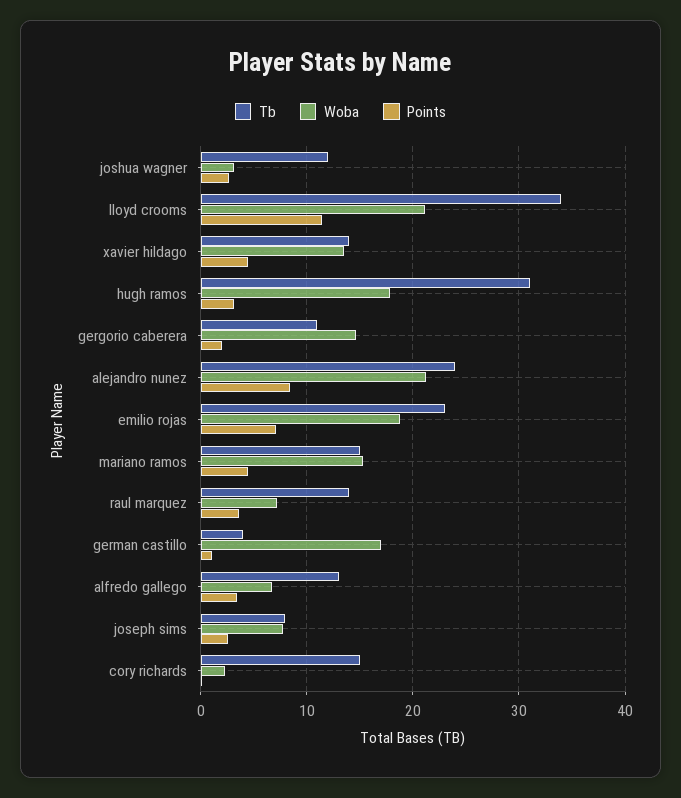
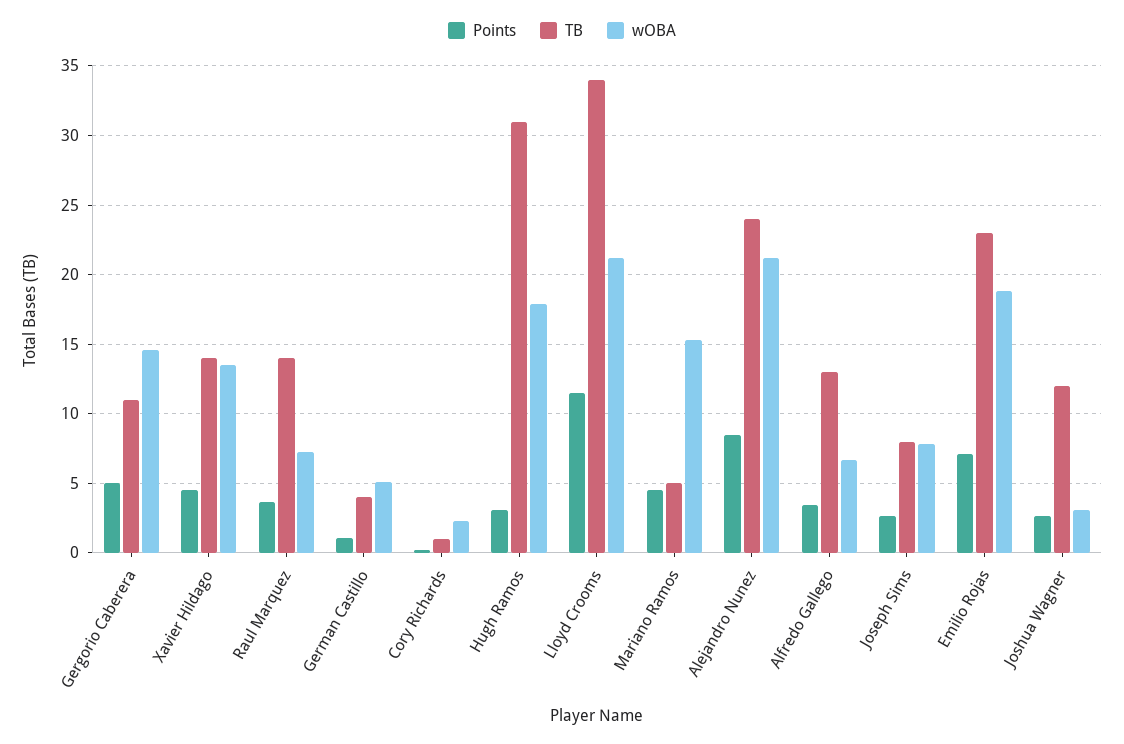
  {
    "Tb": {
      "joshua wagner": 12,
      "lloyd crooms": 34,
      "xavier hildago": 14,
      "hugh ramos": 31,
      "gergorio caberera": 11,
      "alejandro nunez": 24,
      "emilio rojas": 23,
-     "mariano ramos": 15,
+     "mariano ramos": 5,
      "raul marquez": 14,
      "german castillo": 4,
      "alfredo gallego": 13,
      "joseph sims": 8,
-     "cory richards": 15
+     "cory richards": 1
    },
    "Woba": {
      "joshua wagner": 3,
      "lloyd crooms": 21,
      "xavier hildago": 13.5,
      "hugh ramos": 18,
      "gergorio caberera": 14.5,
      "alejandro nunez": 21,
      "emilio rojas": 19,
      "mariano ramos": 15.5,
      "raul marquez": 7,
-     "german castillo": 17,
+     "german castillo": 5,
      "alfredo gallego": 6.5,
      "joseph sims": 8,
      "cory richards": 2.5
    },
    "Points": {
      "joshua wagner": 2.5,
      "lloyd crooms": 11.5,
      "xavier hildago": 4.5,
      "hugh ramos": 3,
-     "gergorio caberera": 2,
+     "gergorio caberera": 5,
      "alejandro nunez": 8.5,
      "emilio rojas": 7,
      "mariano ramos": 4.5,
      "raul marquez": 3.5,
      "german castillo": 1,
      "alfredo gallego": 3.5,
      "joseph sims": 2.5,
      "cory richards": 0
    }
  }

